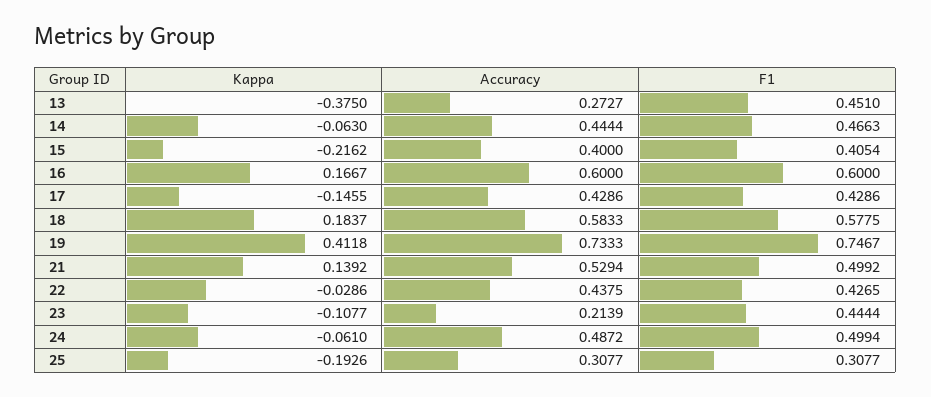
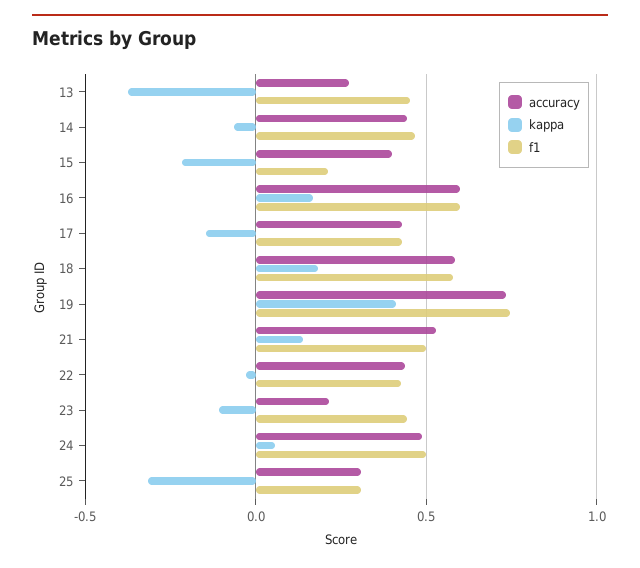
  {
    "Kappa": {
      "13": -0.375,
      "14": -0.063,
      "15": -0.2162,
      "16": 0.1667,
      "17": -0.1455,
      "18": 0.1837,
      "19": 0.4118,
      "21": 0.1392,
      "22": -0.0286,
      "23": -0.1077,
-     "24": -0.061,
+     "24": 0.05,
-     "25": -0.1926
+     "25": -0.3
    },
    "Accuracy": {
      "13": 0.2727,
      "14": 0.4444,
      "15": 0.4,
      "16": 0.6,
      "17": 0.4286,
      "18": 0.5833,
      "19": 0.7333,
      "21": 0.5294,
      "22": 0.4375,
      "23": 0.2139,
      "24": 0.4872,
      "25": 0.3077
    },
    "F1": {
      "13": 0.451,
      "14": 0.4663,
-     "15": 0.4054,
+     "15": 0.2,
      "16": 0.6,
      "17": 0.4286,
      "18": 0.5775,
      "19": 0.7467,
      "21": 0.4992,
      "22": 0.4265,
      "23": 0.4444,
      "24": 0.4994,
      "25": 0.3077
    }
  }

